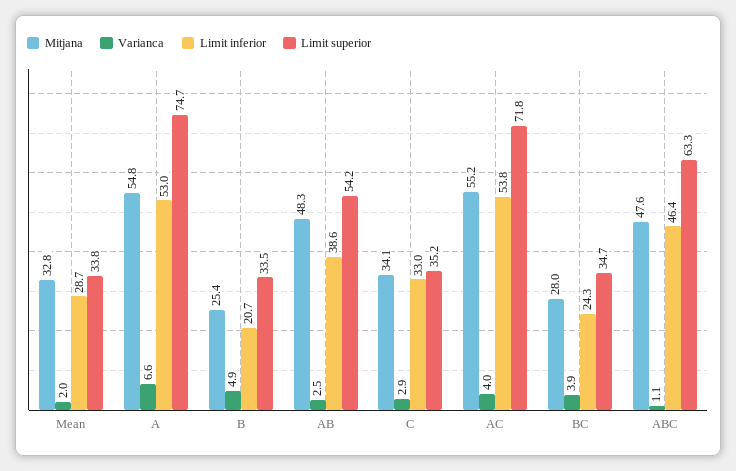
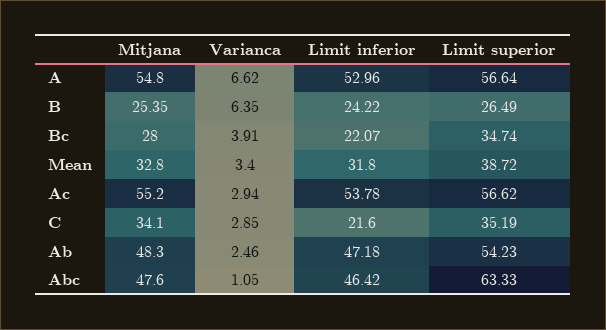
  {
    "Mitjana": {
      "Mean": 32.8,
      "A": 54.8,
      "B": 25.35,
      "AB": 48.3,
      "C": 34.1,
      "AC": 55.2,
      "BC": 28,
      "ABC": 47.6
    },
    "Varianca": {
-     "Mean": 2,
+     "Mean": 3.4,
      "A": 6.62,
-     "B": 4.9,
+     "B": 6.35,
      "AB": 2.46,
      "C": 2.85,
-     "AC": 4,
+     "AC": 2.94,
      "BC": 3.91,
      "ABC": 1.05
    },
    "Limit inferior": {
-     "Mean": 28.7,
+     "Mean": 31.8,
      "A": 52.96,
-     "B": 20.7,
+     "B": 24.22,
-     "AB": 38.6,
+     "AB": 47.18,
-     "C": 33,
+     "C": 21.6,
      "AC": 53.78,
-     "BC": 24.3,
+     "BC": 22.07,
      "ABC": 46.42
    },
    "Limit superior": {
-     "Mean": 33.8,
+     "Mean": 38.72,
-     "A": 74.7,
+     "A": 56.64,
-     "B": 33.5,
+     "B": 26.49,
      "AB": 54.23,
      "C": 35.19,
-     "AC": 71.8,
+     "AC": 56.62,
      "BC": 34.74,
      "ABC": 63.33
    }
  }

